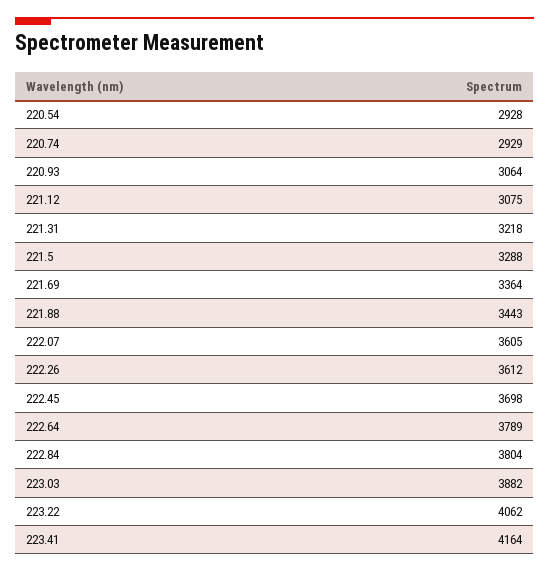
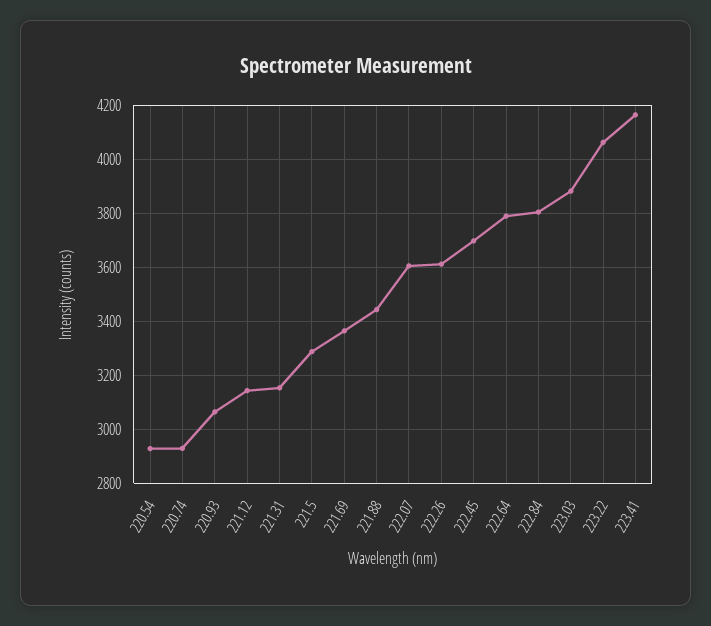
  {
    "220.54": 2928,
    "220.74": 2929,
    "220.93": 3064,
-   "221.12": 3075,
+   "221.12": 3150,
-   "221.31": 3218,
+   "221.31": 3150,
    "221.5": 3288,
    "221.69": 3364,
    "221.88": 3443,
    "222.07": 3605,
    "222.26": 3612,
    "222.45": 3698,
    "222.64": 3789,
    "222.84": 3804,
    "223.03": 3882,
    "223.22": 4062,
    "223.41": 4164
  }

